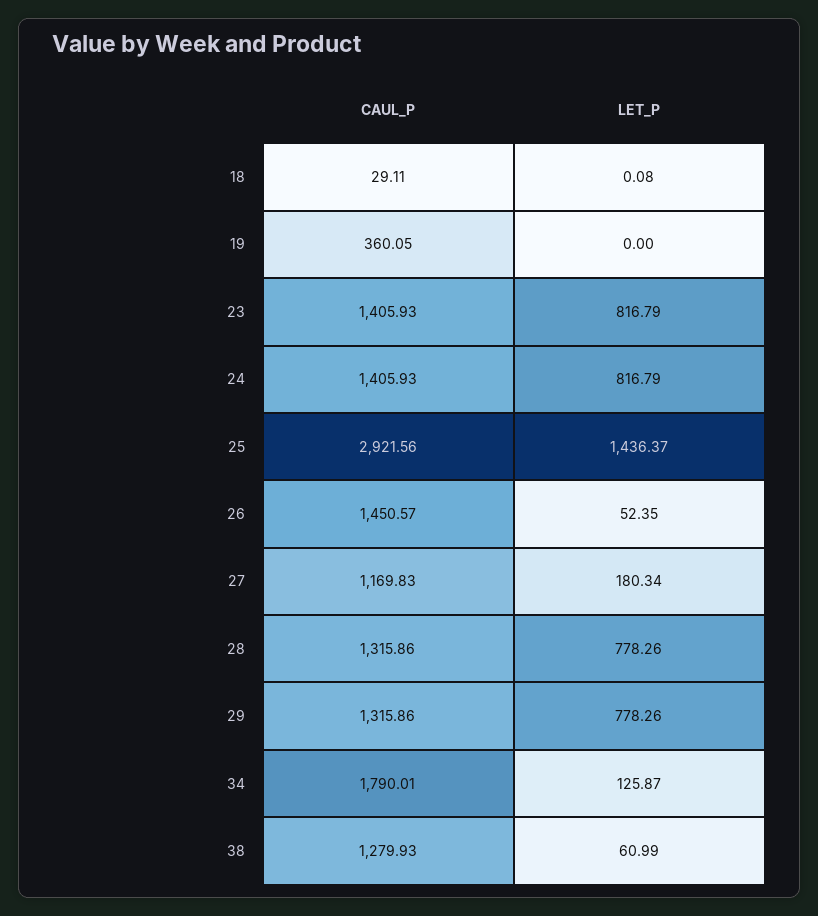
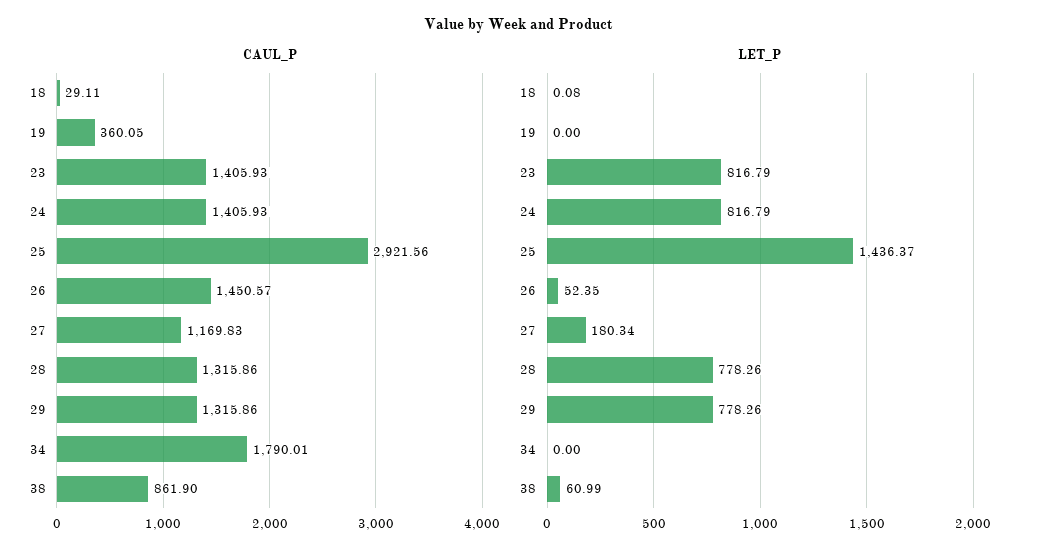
  {
    "CAUL_P": {
      "18": 29.11,
      "19": 360.05,
      "23": 1405.93,
      "24": 1405.93,
      "25": 2921.56,
      "26": 1450.57,
      "27": 1169.83,
      "28": 1315.86,
      "29": 1315.86,
      "34": 1790.01,
-     "38": 1279.93
+     "38": 861.9
    },
    "LET_P": {
      "18": 0.08,
      "19": 0,
      "23": 816.79,
      "24": 816.79,
      "25": 1436.37,
      "26": 52.35,
      "27": 180.34,
      "28": 778.26,
      "29": 778.26,
-     "34": 125.87,
+     "34": 0,
      "38": 60.99
    }
  }

